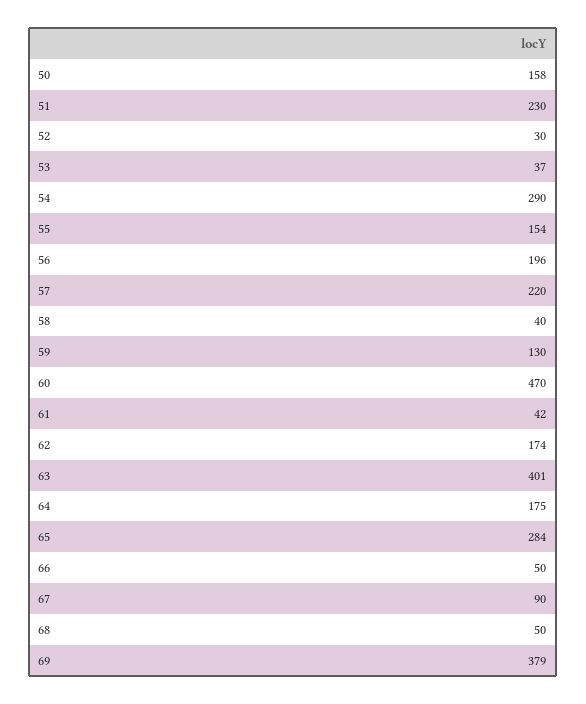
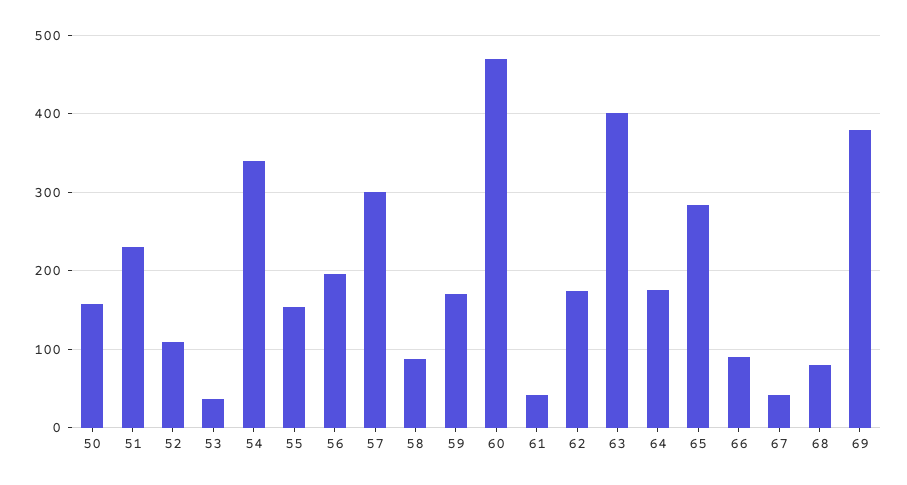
  {
    "50": 158,
    "51": 230,
-   "52": 30,
+   "52": 110,
    "53": 37,
-   "54": 290,
+   "54": 340,
    "55": 154,
    "56": 196,
-   "57": 220,
+   "57": 300,
-   "58": 40,
+   "58": 90,
-   "59": 130,
+   "59": 170,
    "60": 470,
    "61": 42,
    "62": 174,
    "63": 401,
    "64": 175,
    "65": 284,
-   "66": 50,
+   "66": 90,
-   "67": 90,
+   "67": 40,
-   "68": 50,
+   "68": 80,
    "69": 379
  }

